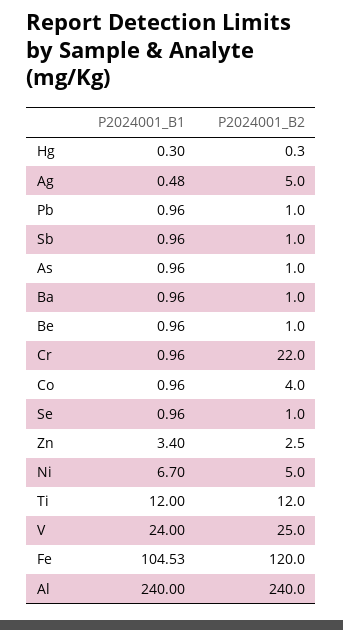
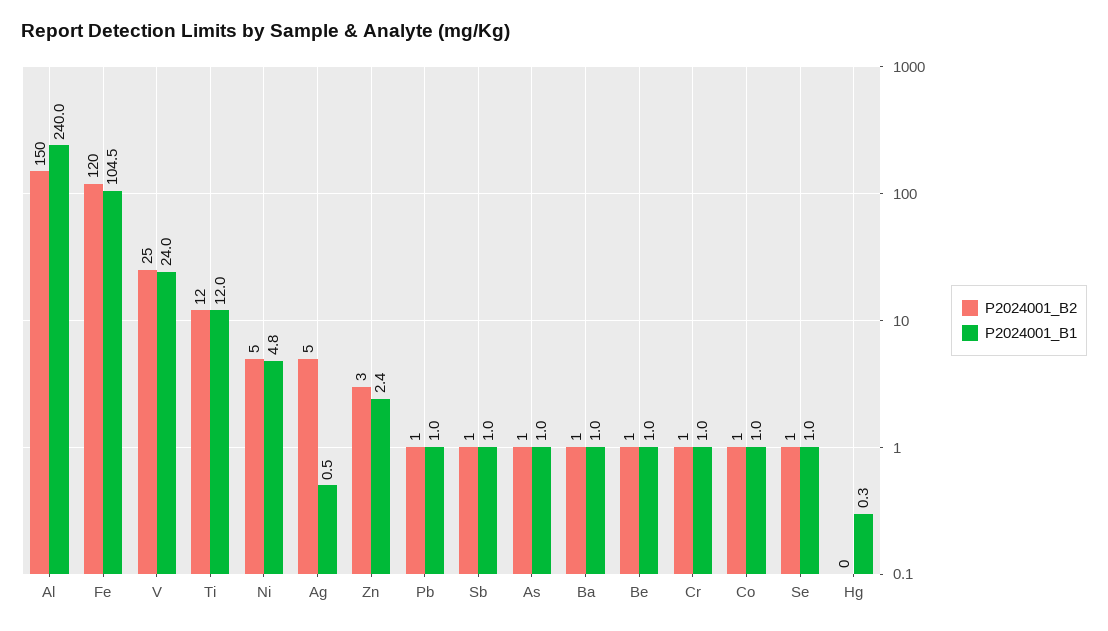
  {
    "P2024001_B1": {
      "Hg": 0.3,
      "Ag": 0.48,
      "Pb": 0.96,
      "Sb": 0.96,
      "As": 0.96,
      "Ba": 0.96,
      "Be": 0.96,
      "Cr": 0.96,
      "Co": 0.96,
      "Se": 0.96,
-     "Zn": 3.4,
+     "Zn": 2.4,
-     "Ni": 6.7,
+     "Ni": 4.8,
      "Ti": 12,
      "V": 24,
      "Fe": 104.53,
      "Al": 240
    },
    "P2024001_B2": {
      "Hg": 0.3,
      "Ag": 5,
      "Pb": 1,
      "Sb": 1,
      "As": 1,
      "Ba": 1,
      "Be": 1,
-     "Cr": 22,
+     "Cr": 1,
-     "Co": 4,
+     "Co": 1,
      "Se": 1,
      "Zn": 2.5,
      "Ni": 5,
      "Ti": 12,
      "V": 25,
      "Fe": 120,
-     "Al": 240
+     "Al": 150
    }
  }

